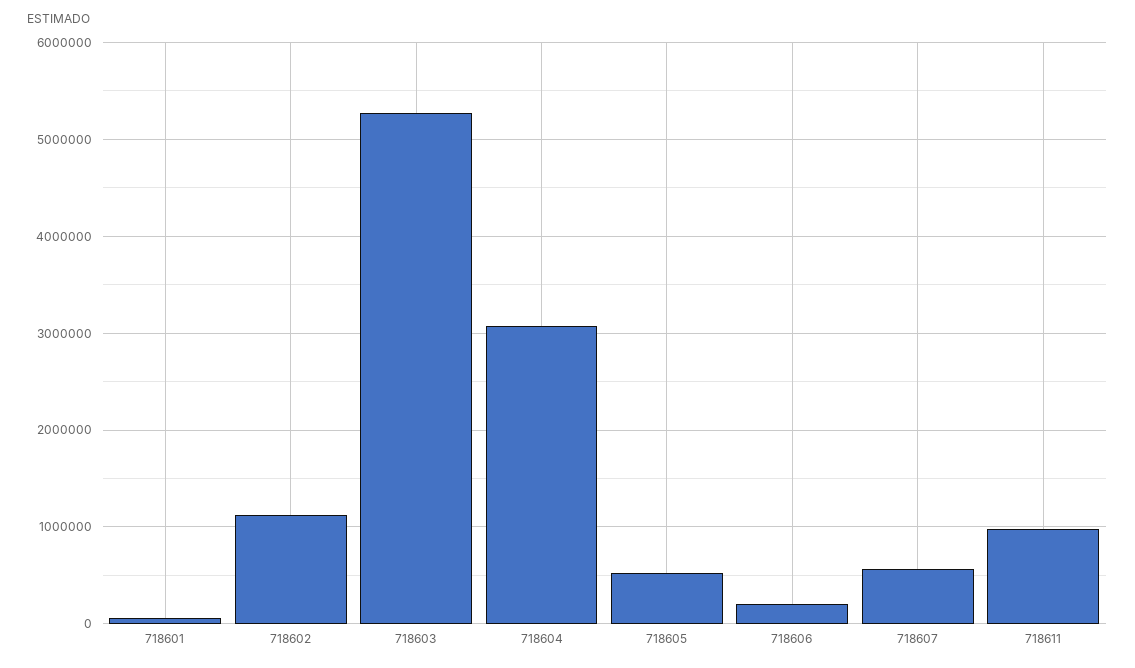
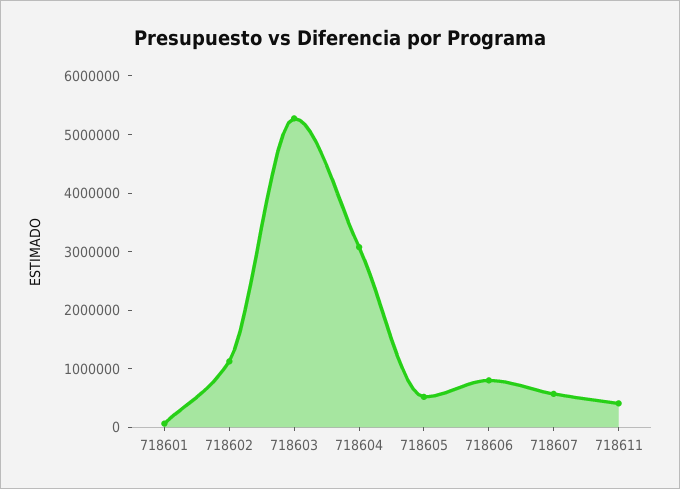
  {
    "718601": 100000,
    "718602": 1100000,
    "718603": 5300000,
    "718604": 3100000,
    "718605": 500000,
-   "718606": 200000,
+   "718606": 800000,
    "718607": 600000,
-   "718611": 1000000
+   "718611": 400000
  }

